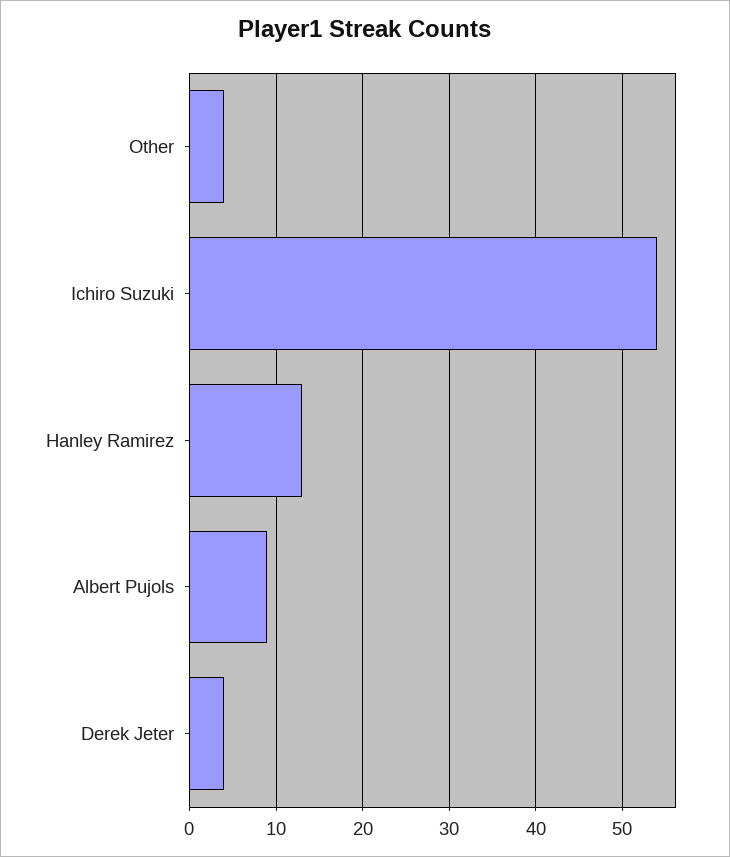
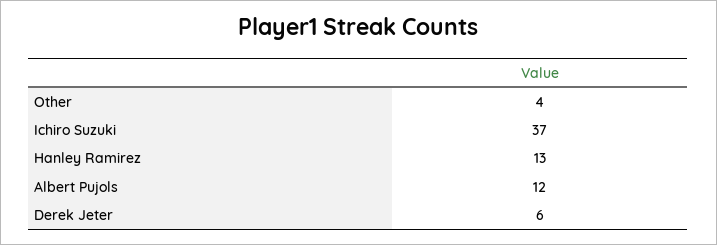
  {
    "Other": 4,
-   "Ichiro Suzuki": 54,
+   "Ichiro Suzuki": 37,
    "Hanley Ramirez": 13,
-   "Albert Pujols": 9,
+   "Albert Pujols": 12,
-   "Derek Jeter": 4
+   "Derek Jeter": 6
  }

